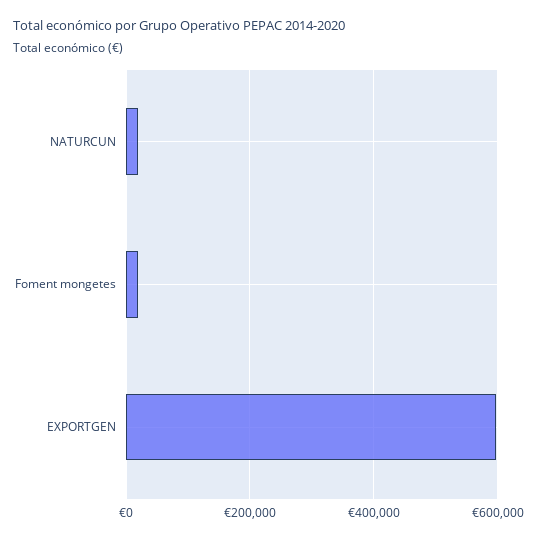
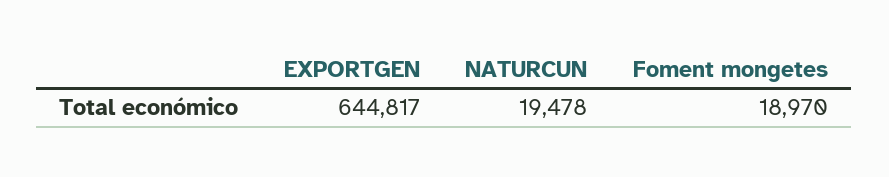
  {
    "NATURCUN": 19478,
    "Foment mongetes": 18970,
-   "EXPORTGEN": 600000
+   "EXPORTGEN": 644817
  }

